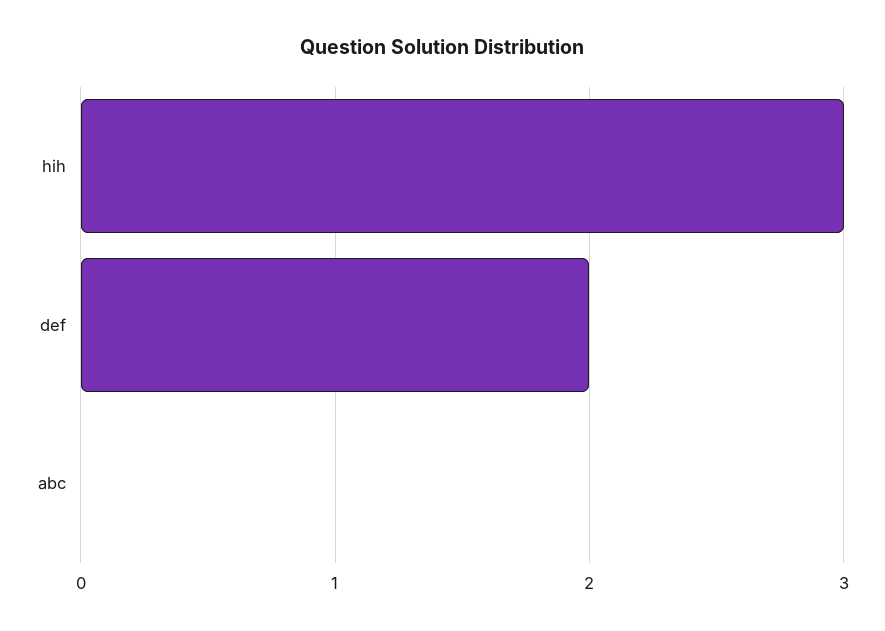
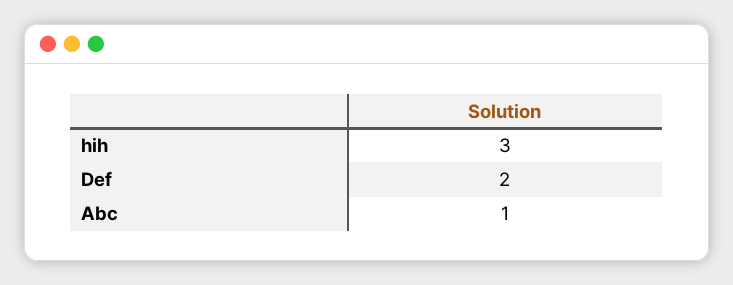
  {
    "hih": 3,
    "def": 2,
-   "abc": 0
+   "abc": 1
  }

